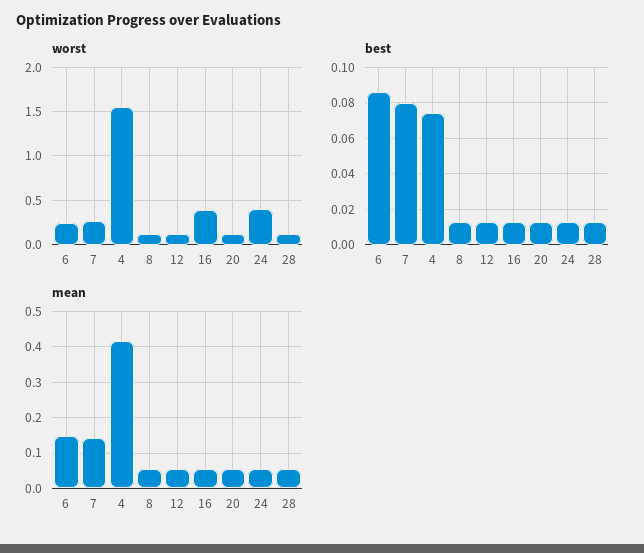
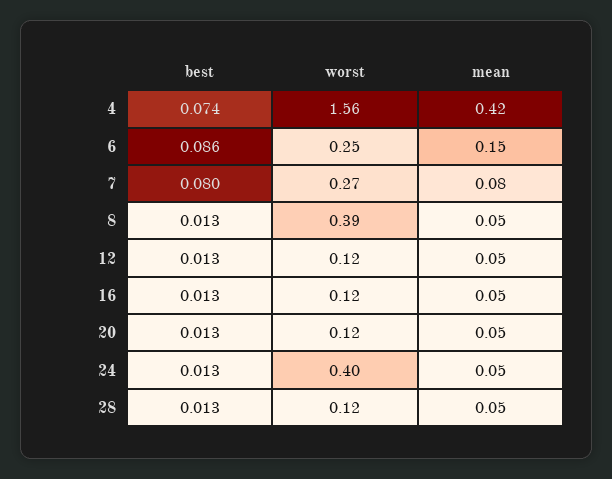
  {
    "worst": {
      "6": 0.25,
      "7": 0.27,
      "4": 1.56,
-     "8": 0.1,
+     "8": 0.39,
      "12": 0.12,
-     "16": 0.4,
+     "16": 0.12,
      "20": 0.12,
      "24": 0.4,
      "28": 0.12
    },
    "best": {
      "6": 0.086,
      "7": 0.08,
      "4": 0.074,
      "8": 0.013,
      "12": 0.013,
      "16": 0.013,
      "20": 0.013,
      "24": 0.013,
      "28": 0.013
    },
    "mean": {
      "6": 0.15,
-     "7": 0.14,
+     "7": 0.08,
      "4": 0.42,
      "8": 0.05,
      "12": 0.05,
      "16": 0.05,
      "20": 0.05,
      "24": 0.05,
      "28": 0.05
    }
  }

